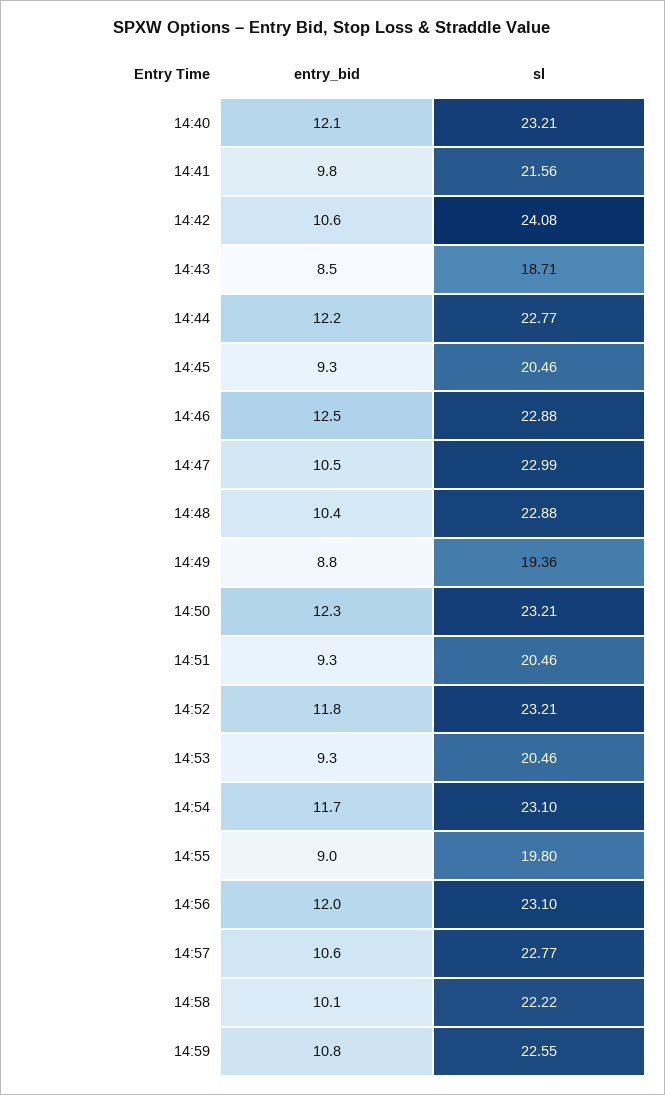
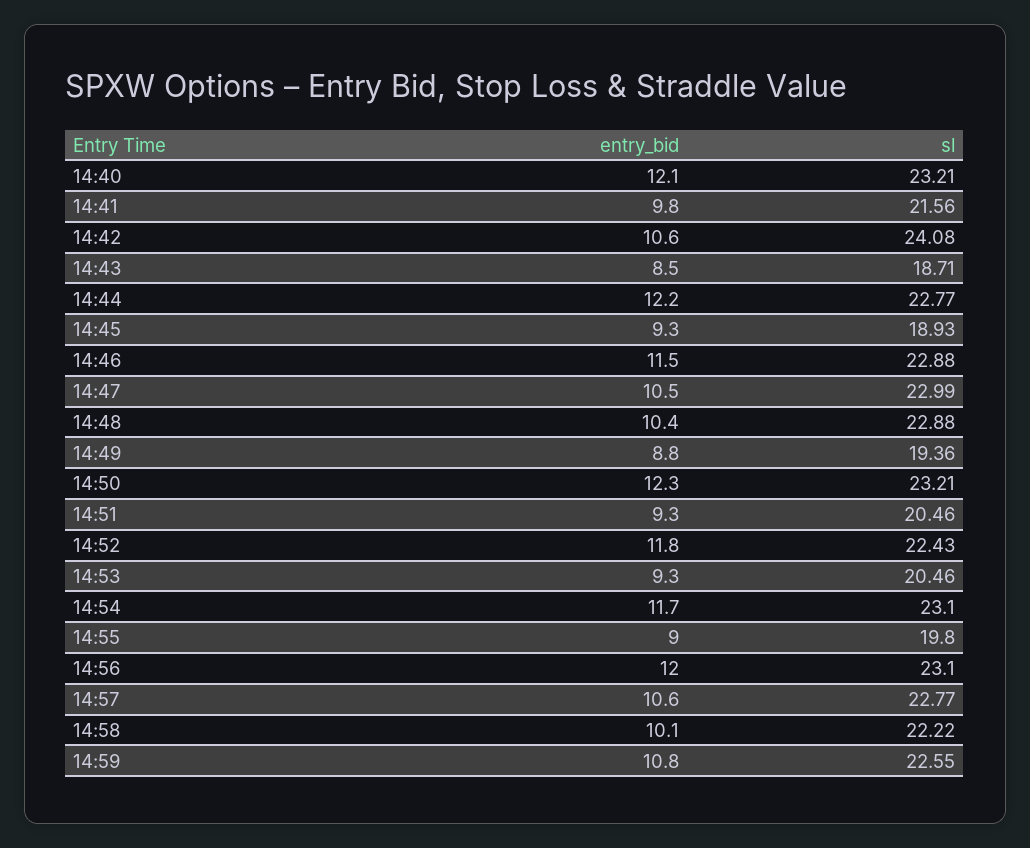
  {
    "entry_bid": {
      "14:40": 12.1,
      "14:41": 9.8,
      "14:42": 10.6,
      "14:43": 8.5,
      "14:44": 12.2,
      "14:45": 9.3,
-     "14:46": 12.5,
+     "14:46": 11.5,
      "14:47": 10.5,
      "14:48": 10.4,
      "14:49": 8.8,
      "14:50": 12.3,
      "14:51": 9.3,
      "14:52": 11.8,
      "14:53": 9.3,
      "14:54": 11.7,
      "14:55": 9,
      "14:56": 12,
      "14:57": 10.6,
      "14:58": 10.1,
      "14:59": 10.8
    },
    "sl": {
      "14:40": 23.21,
      "14:41": 21.56,
      "14:42": 24.08,
      "14:43": 18.71,
      "14:44": 22.77,
-     "14:45": 20.46,
+     "14:45": 18.93,
      "14:46": 22.88,
      "14:47": 22.99,
      "14:48": 22.88,
      "14:49": 19.36,
      "14:50": 23.21,
      "14:51": 20.46,
-     "14:52": 23.21,
+     "14:52": 22.43,
      "14:53": 20.46,
      "14:54": 23.1,
      "14:55": 19.8,
      "14:56": 23.1,
      "14:57": 22.77,
      "14:58": 22.22,
      "14:59": 22.55
    }
  }

